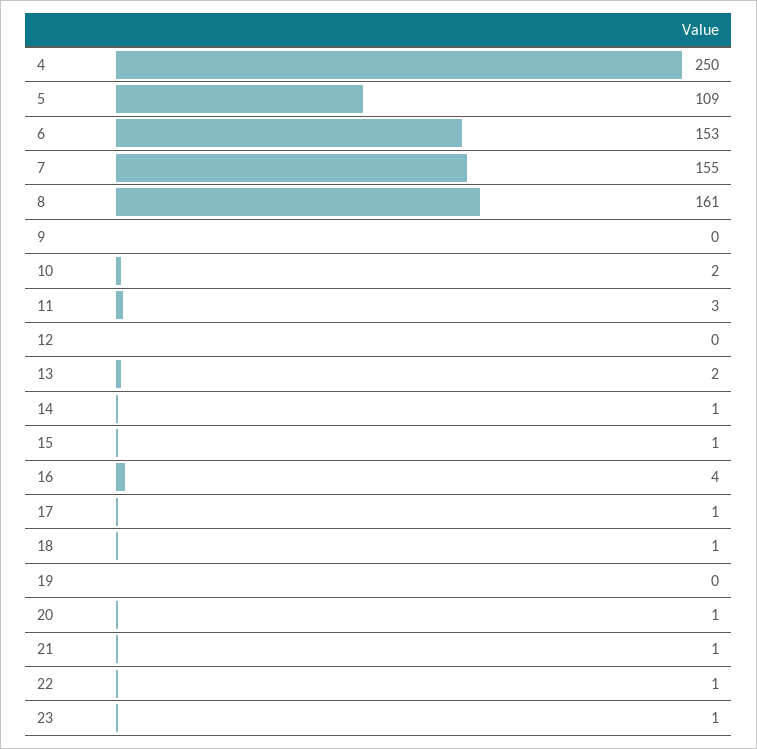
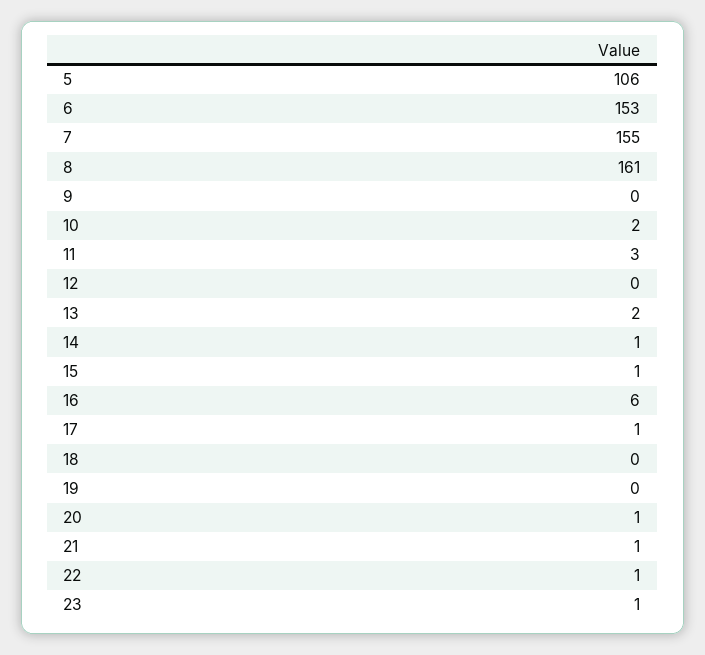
  {
-   "4": 250,
-   "5": 109,
+   "5": 106,
    "6": 153,
    "7": 155,
    "8": 161,
    "9": 0,
    "10": 2,
    "11": 3,
    "12": 0,
    "13": 2,
    "14": 1,
    "15": 1,
-   "16": 4,
+   "16": 6,
    "17": 1,
-   "18": 1,
+   "18": 0,
    "19": 0,
    "20": 1,
    "21": 1,
    "22": 1,
    "23": 1
  }

